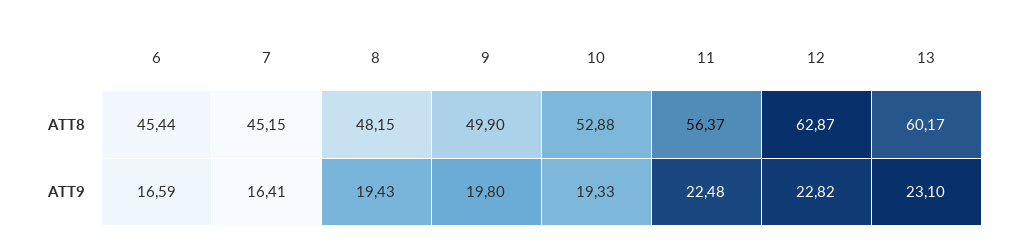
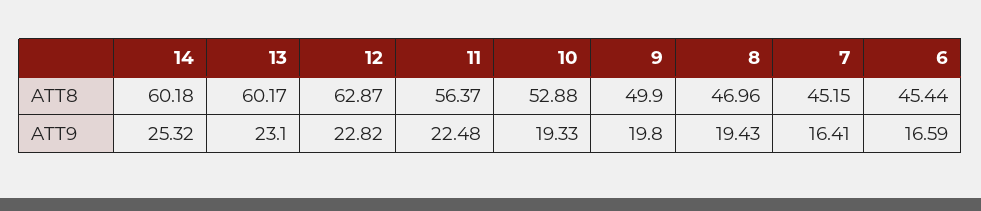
  {
    "6": {
      "ATT8": 45.44,
      "ATT9": 16.59
    },
    "7": {
      "ATT8": 45.15,
      "ATT9": 16.41
    },
    "8": {
-     "ATT8": 48.15,
+     "ATT8": 46.96,
      "ATT9": 19.43
    },
    "9": {
      "ATT8": 49.9,
      "ATT9": 19.8
    },
    "10": {
      "ATT8": 52.88,
      "ATT9": 19.33
    },
    "11": {
      "ATT8": 56.37,
      "ATT9": 22.48
    },
    "12": {
      "ATT8": 62.87,
      "ATT9": 22.82
    },
    "13": {
      "ATT8": 60.17,
      "ATT9": 23.1
-   }
+   },
+   "14": {
+     "ATT8": 60.18,
+     "ATT9": 25.32
+   }
  }

